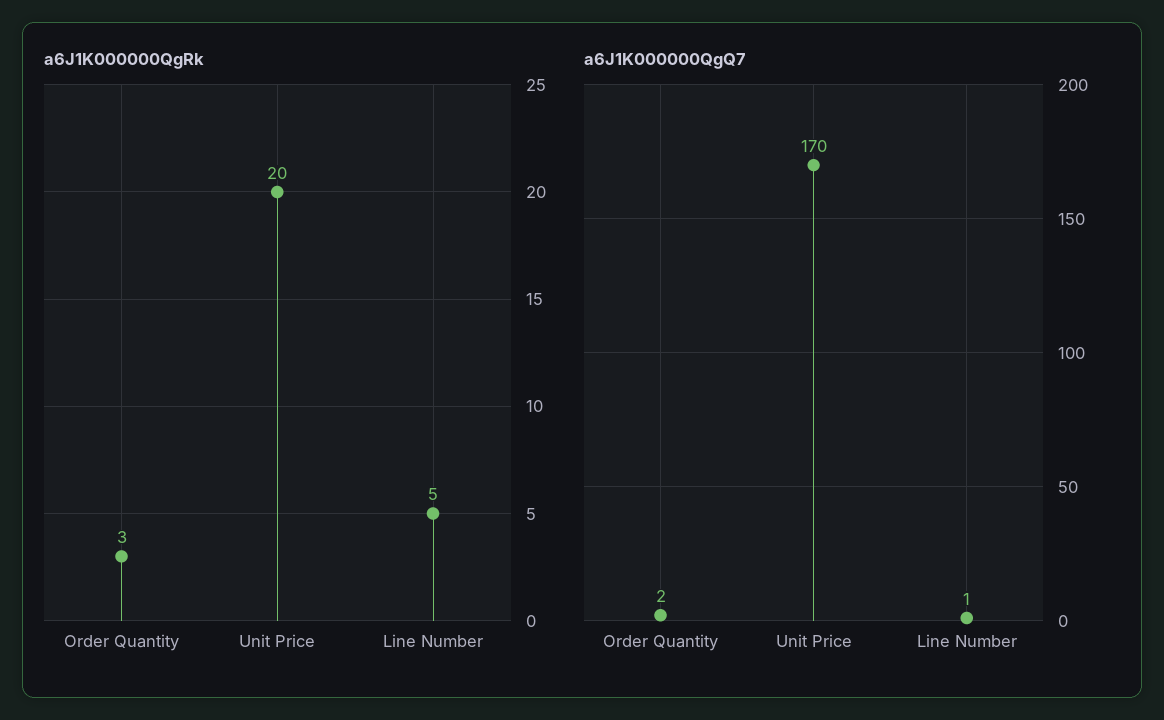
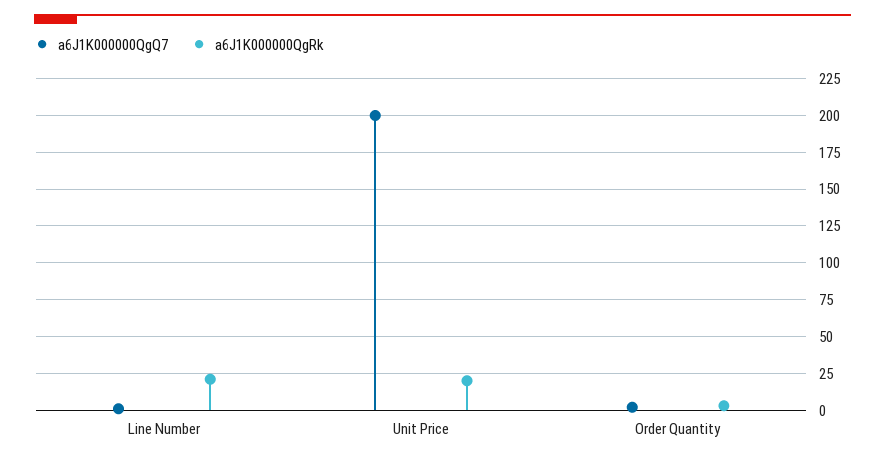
  {
    "a6J1K000000QgRk": {
      "Order Quantity": 3,
      "Unit Price": 20,
-     "Line Number": 5
+     "Line Number": 20
    },
    "a6J1K000000QgQ7": {
      "Order Quantity": 2,
-     "Unit Price": 170,
+     "Unit Price": 200,
      "Line Number": 1
    }
  }

